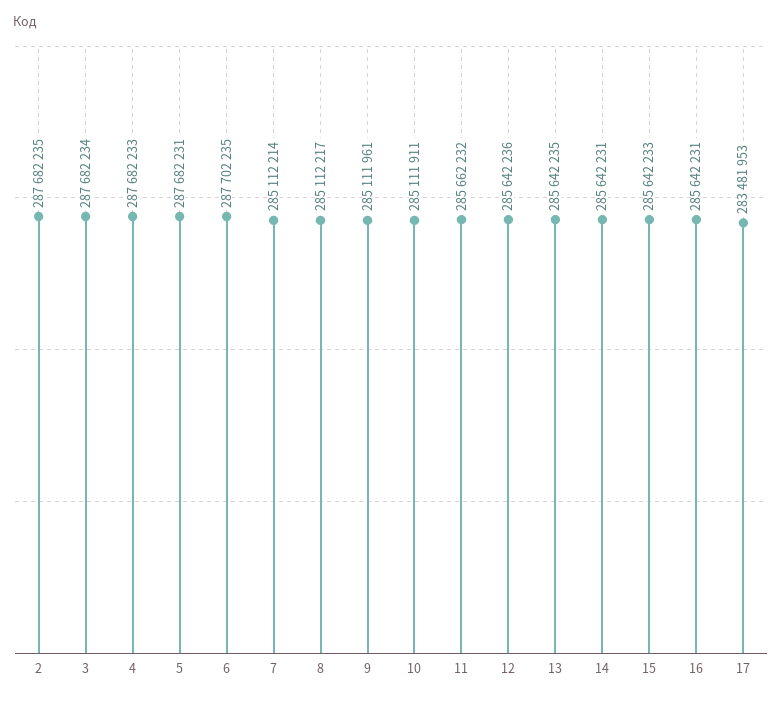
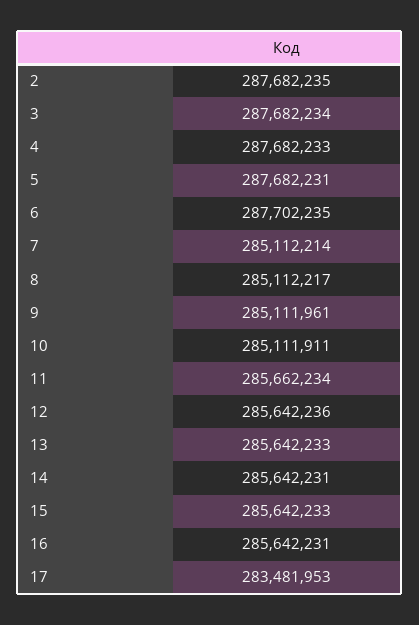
  {
    "2": 287682235,
    "3": 287682234,
    "4": 287682233,
    "5": 287682231,
    "6": 287702235,
    "7": 285112214,
    "8": 285112217,
    "9": 285111961,
    "10": 285111911,
-   "11": 285662232,
+   "11": 285662234,
    "12": 285642236,
-   "13": 285642235,
+   "13": 285642233,
    "14": 285642231,
    "15": 285642233,
    "16": 285642231,
    "17": 283481953
  }

